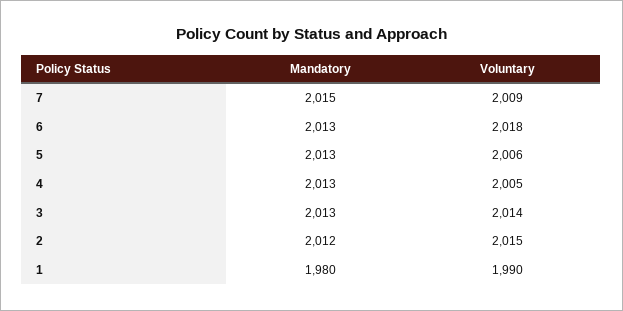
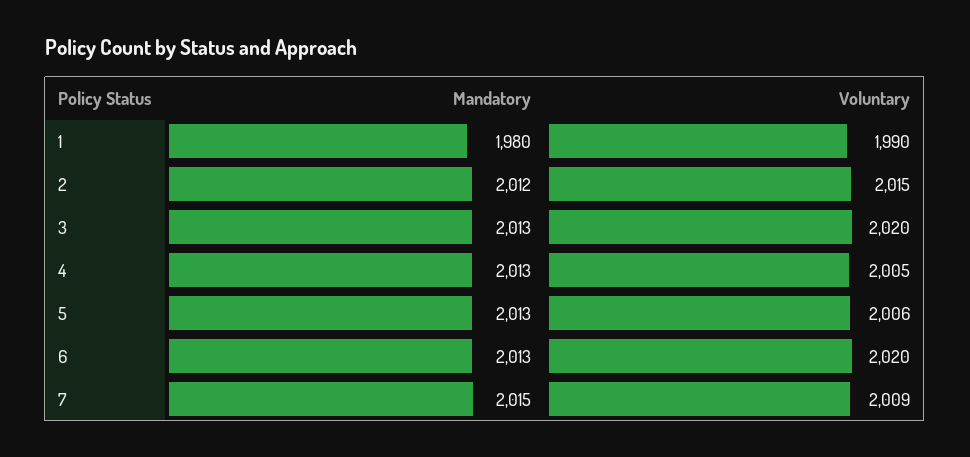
  {
    "Mandatory": {
      "7": 2015,
      "6": 2013,
      "5": 2013,
      "4": 2013,
      "3": 2013,
      "2": 2012,
      "1": 1980
    },
    "Voluntary": {
      "7": 2009,
-     "6": 2018,
+     "6": 2020,
      "5": 2006,
      "4": 2005,
-     "3": 2014,
+     "3": 2020,
      "2": 2015,
      "1": 1990
    }
  }

